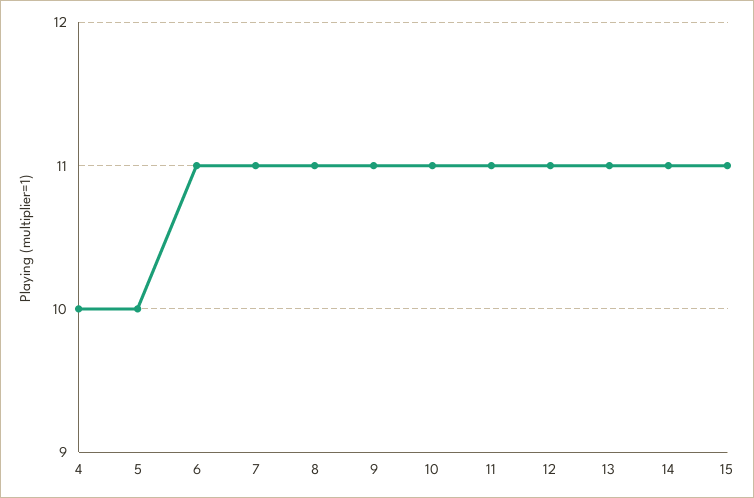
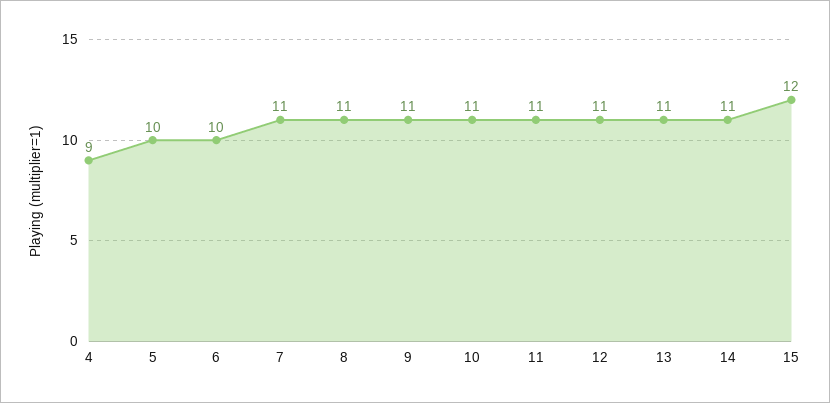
  {
-   "4": 10,
+   "4": 9,
    "5": 10,
-   "6": 11,
+   "6": 10,
    "7": 11,
    "8": 11,
    "9": 11,
    "10": 11,
    "11": 11,
    "12": 11,
    "13": 11,
    "14": 11,
-   "15": 11
+   "15": 12
  }

